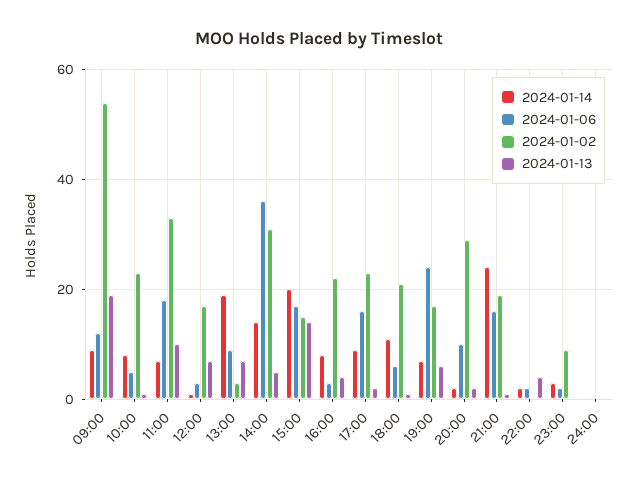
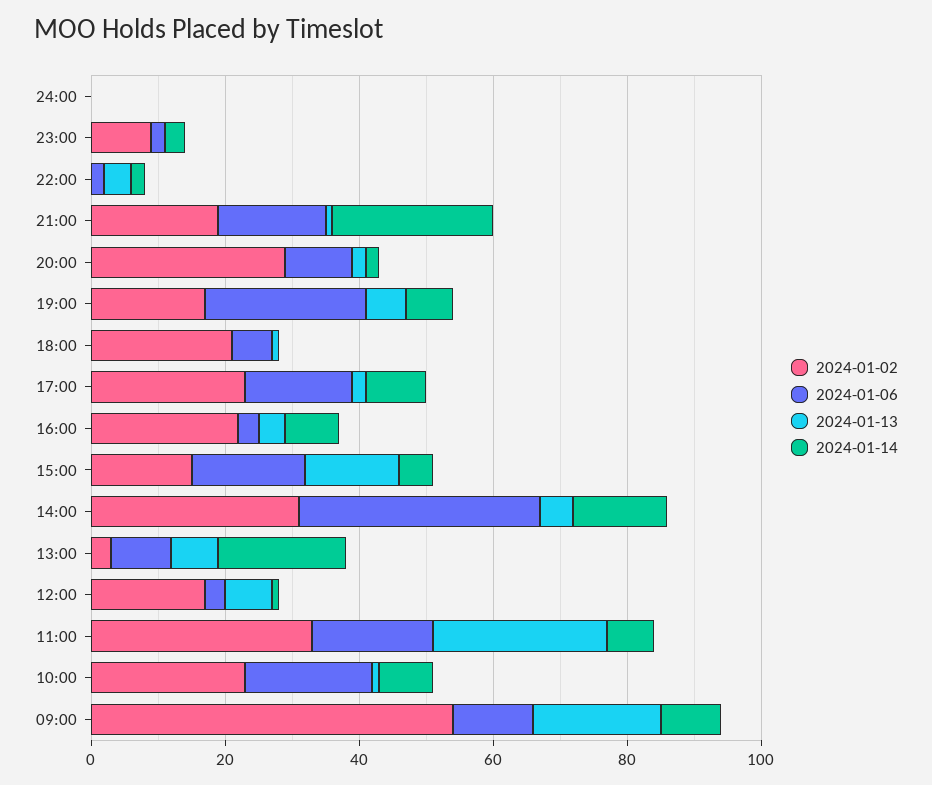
  {
    "2024-01-14": {
      "09:00": 10,
      "10:00": 10,
      "11:00": 5,
      "12:00": 0,
      "13:00": 20,
      "14:00": 15,
-     "15:00": 20,
+     "15:00": 5,
      "16:00": 10,
      "17:00": 10,
-     "18:00": 10,
+     "18:00": 0,
      "19:00": 5,
      "20:00": 0,
      "21:00": 25,
      "22:00": 0,
      "23:00": 5,
      "24:00": 0
    },
    "2024-01-06": {
      "09:00": 10,
-     "10:00": 5,
+     "10:00": 20,
      "11:00": 20,
      "12:00": 5,
      "13:00": 10,
      "14:00": 35,
      "15:00": 15,
      "16:00": 5,
      "17:00": 15,
      "18:00": 5,
      "19:00": 25,
      "20:00": 10,
      "21:00": 15,
      "22:00": 0,
      "23:00": 0,
      "24:00": 0
    },
    "2024-01-02": {
      "09:00": 55,
      "10:00": 25,
      "11:00": 35,
      "12:00": 15,
      "13:00": 5,
      "14:00": 30,
      "15:00": 15,
      "16:00": 20,
      "17:00": 25,
      "18:00": 20,
      "19:00": 15,
      "20:00": 30,
      "21:00": 20,
      "22:00": 0,
      "23:00": 10,
      "24:00": 0
    },
    "2024-01-13": {
      "09:00": 20,
      "10:00": 0,
-     "11:00": 10,
+     "11:00": 25,
      "12:00": 5,
      "13:00": 5,
      "14:00": 5,
      "15:00": 15,
      "16:00": 5,
      "17:00": 0,
      "18:00": 0,
      "19:00": 5,
      "20:00": 0,
      "21:00": 0,
      "22:00": 5,
      "23:00": 0,
      "24:00": 0
    }
  }

